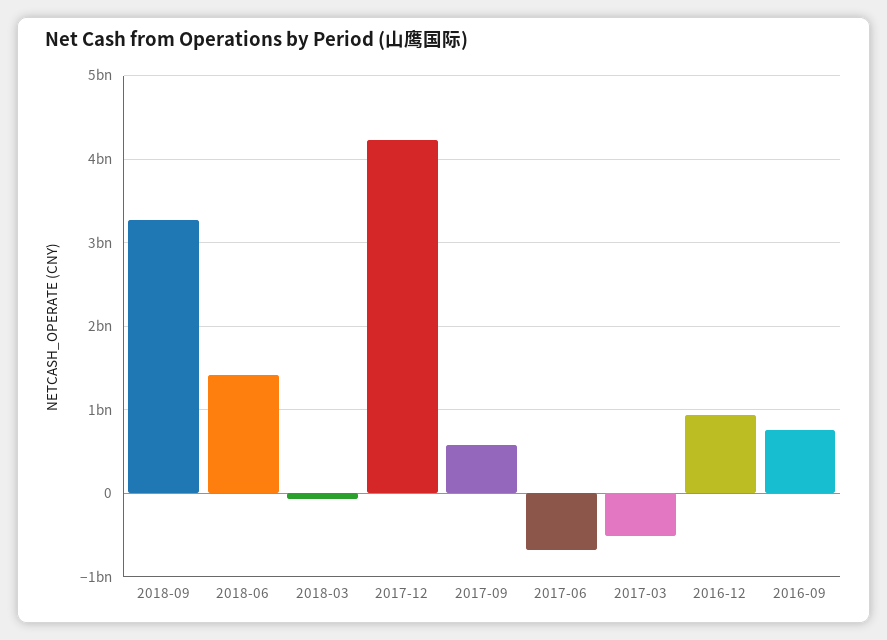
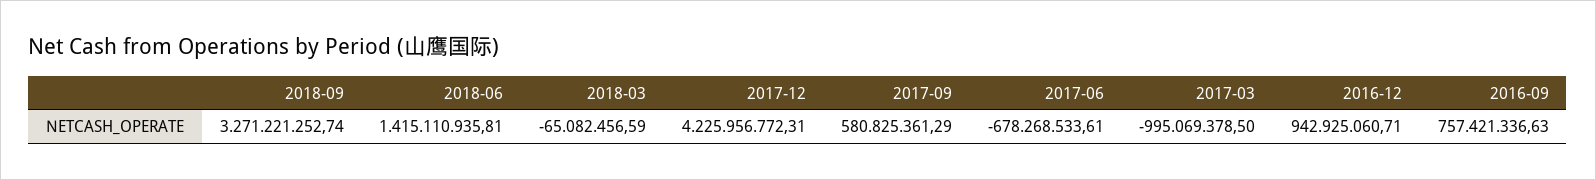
  {
    "2018-09": 3271221252.74,
    "2018-06": 1415110935.81,
    "2018-03": -65082456.59,
    "2017-12": 4225956772.31,
    "2017-09": 580825361.29,
    "2017-06": -678268533.61,
-   "2017-03": -500000000,
+   "2017-03": -995069378.5,
    "2016-12": 942925060.71,
    "2016-09": 757421336.63
  }

